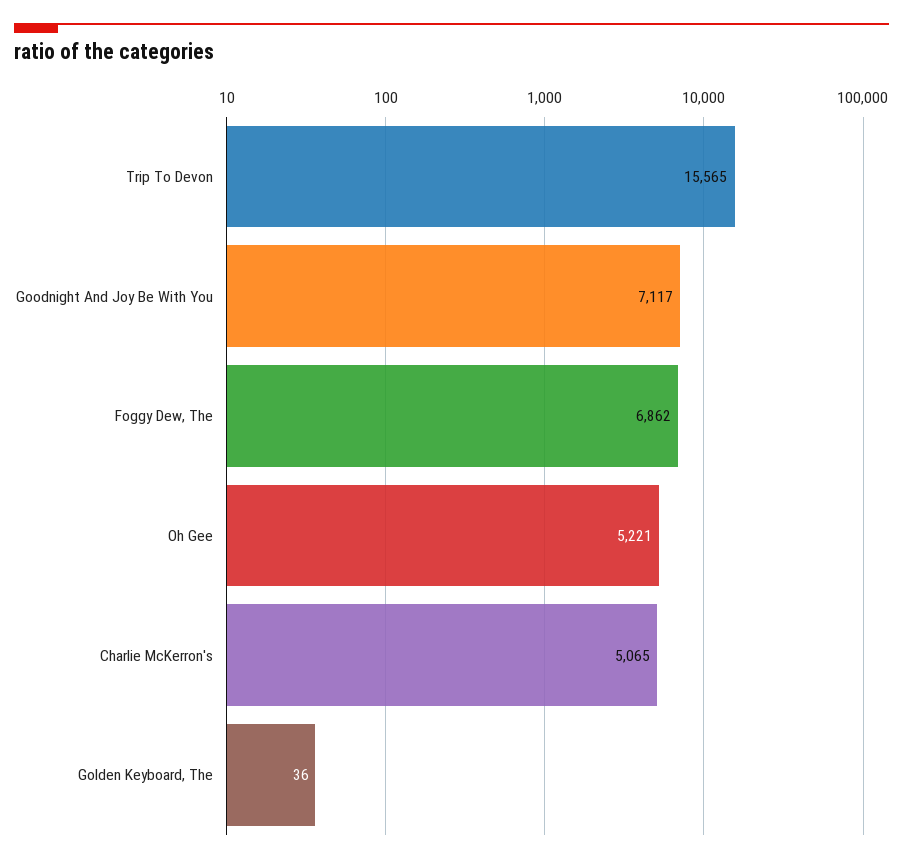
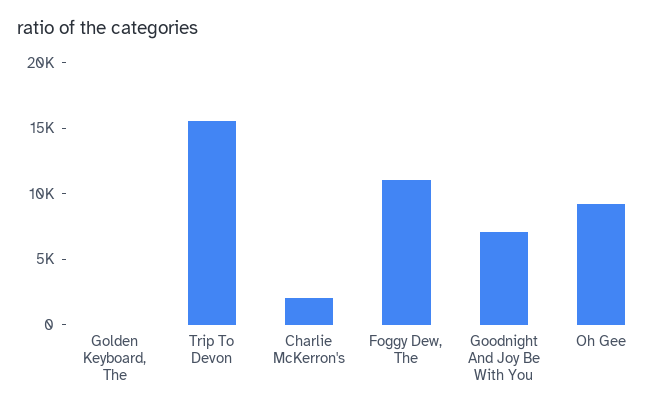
  {
    "Trip To Devon": 15565,
    "Goodnight And Joy Be With You": 7117,
-   "Foggy Dew, The": 6862,
+   "Foggy Dew, The": 11000,
-   "Oh Gee": 5221,
+   "Oh Gee": 9000,
-   "Charlie McKerron's": 5065,
+   "Charlie McKerron's": 2000,
    "Golden Keyboard, The": 36
  }

